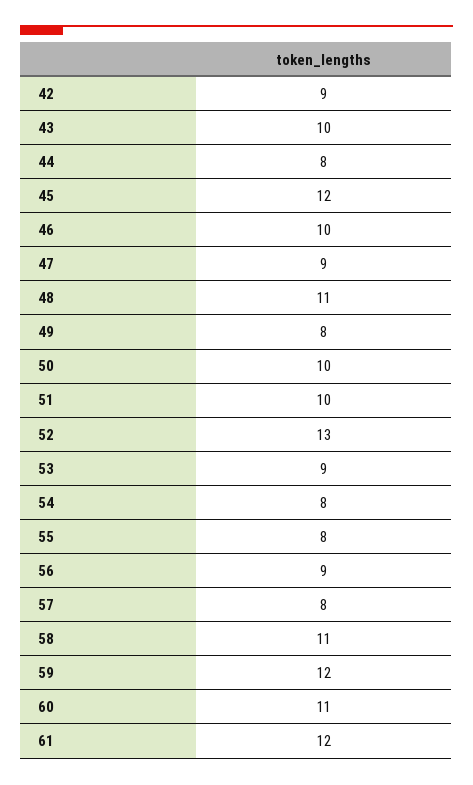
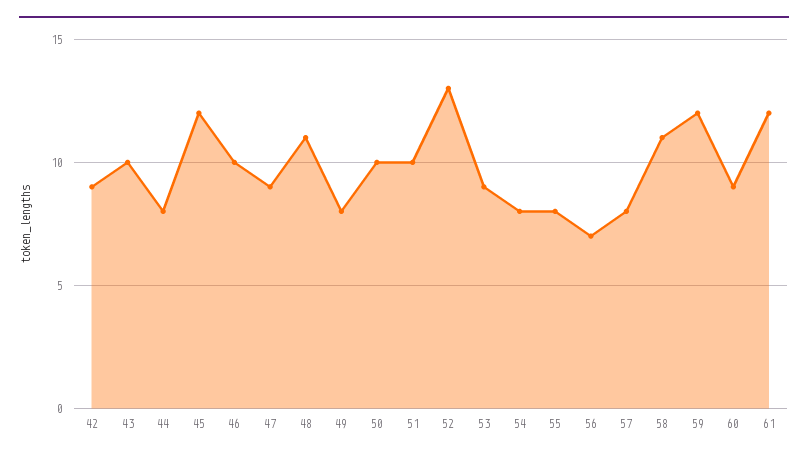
  {
    "42": 9,
    "43": 10,
    "44": 8,
    "45": 12,
    "46": 10,
    "47": 9,
    "48": 11,
    "49": 8,
    "50": 10,
    "51": 10,
    "52": 13,
    "53": 9,
    "54": 8,
    "55": 8,
-   "56": 9,
+   "56": 7,
    "57": 8,
    "58": 11,
    "59": 12,
-   "60": 11,
+   "60": 9,
    "61": 12
  }

